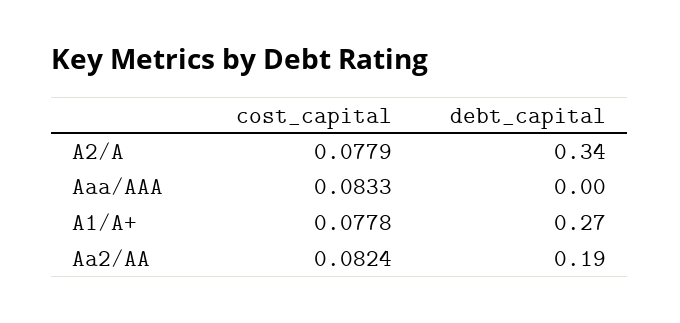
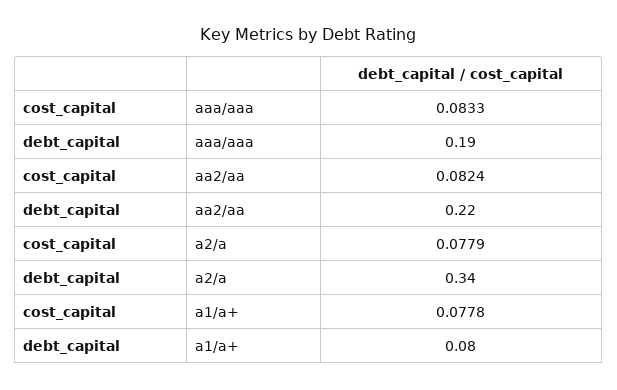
  {
    "cost_capital": {
      "A2/A": 0.0779,
      "Aaa/AAA": 0.0833,
      "A1/A+": 0.0778,
      "Aa2/AA": 0.0824
    },
    "debt_capital": {
      "A2/A": 0.34,
-     "Aaa/AAA": 0,
+     "Aaa/AAA": 0.19,
-     "A1/A+": 0.27,
+     "A1/A+": 0.08,
-     "Aa2/AA": 0.19
+     "Aa2/AA": 0.22
    }
  }

